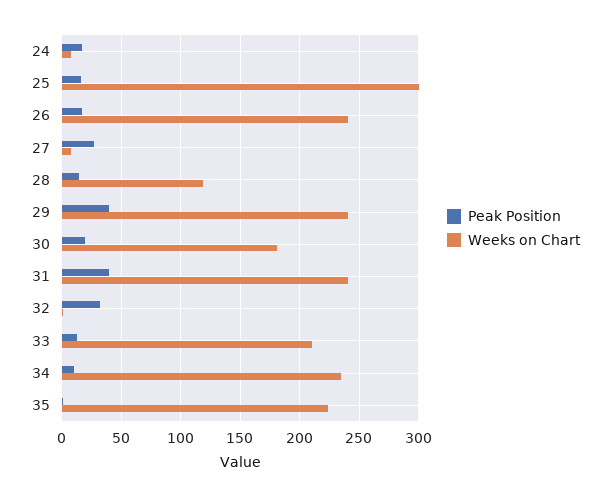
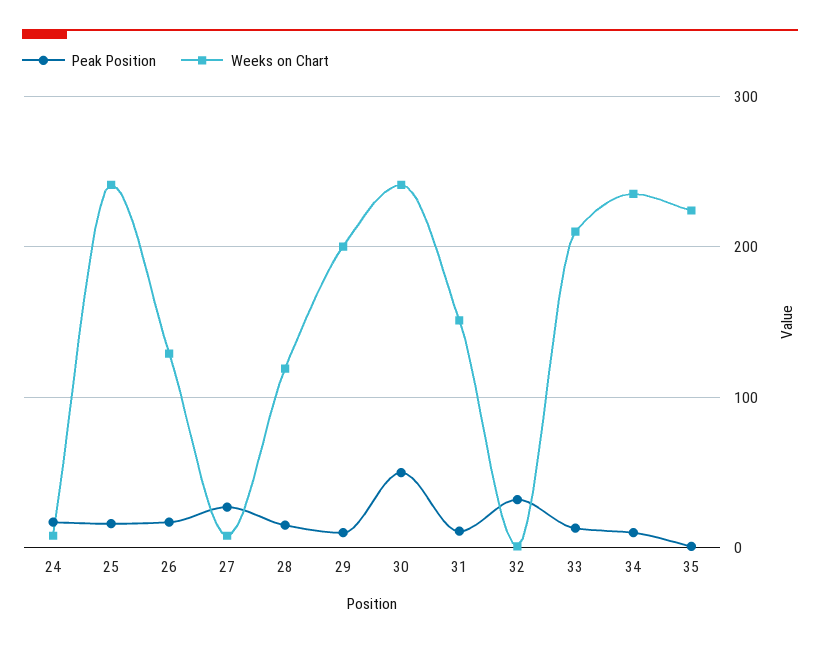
  {
    "Peak Position": {
      "24": 20,
      "25": 20,
      "26": 20,
      "27": 30,
      "28": 20,
-     "29": 40,
+     "29": 10,
-     "30": 20,
+     "30": 50,
-     "31": 40,
+     "31": 10,
      "32": 30,
      "33": 10,
      "34": 10,
      "35": 0
    },
    "Weeks on Chart": {
      "24": 10,
-     "25": 300,
+     "25": 240,
-     "26": 240,
+     "26": 130,
      "27": 10,
      "28": 120,
-     "29": 240,
+     "29": 200,
-     "30": 180,
+     "30": 240,
-     "31": 240,
+     "31": 150,
      "32": 0,
      "33": 210,
      "34": 240,
      "35": 220
    }
  }

